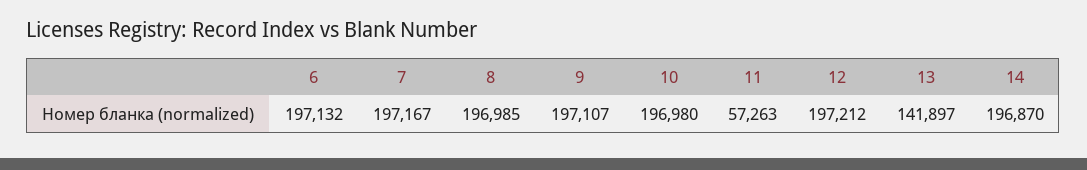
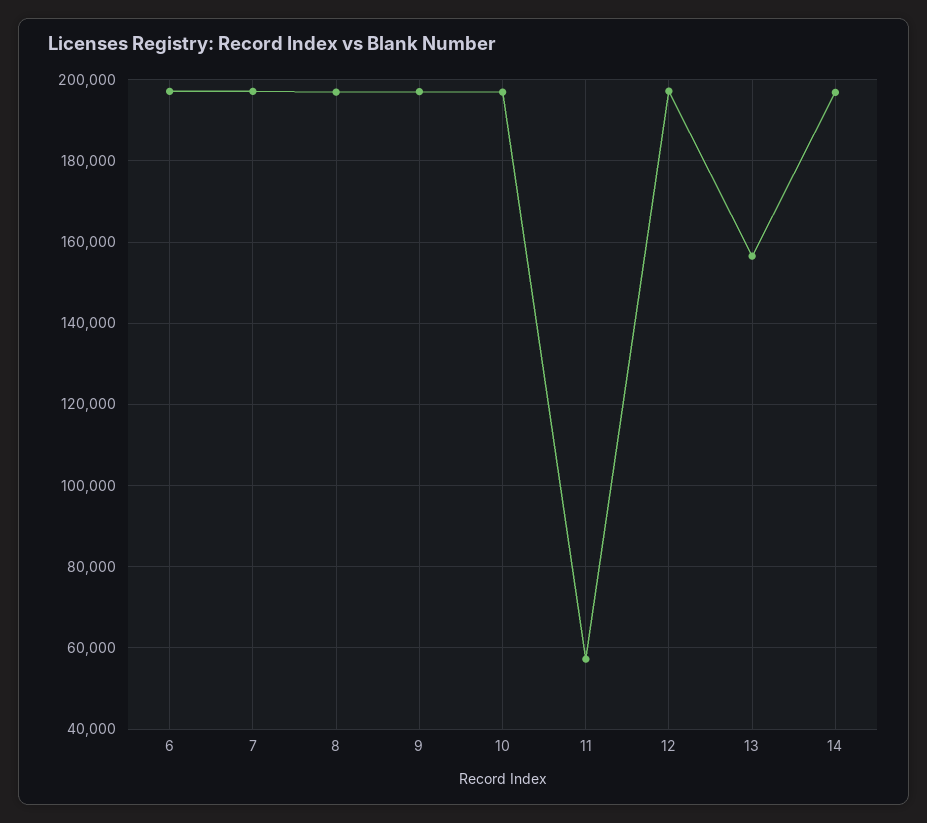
  {
    "6": 197132,
    "7": 197167,
    "8": 196985,
    "9": 197107,
    "10": 196980,
    "11": 57263,
    "12": 197212,
-   "13": 141897,
+   "13": 156000,
    "14": 196870
  }

